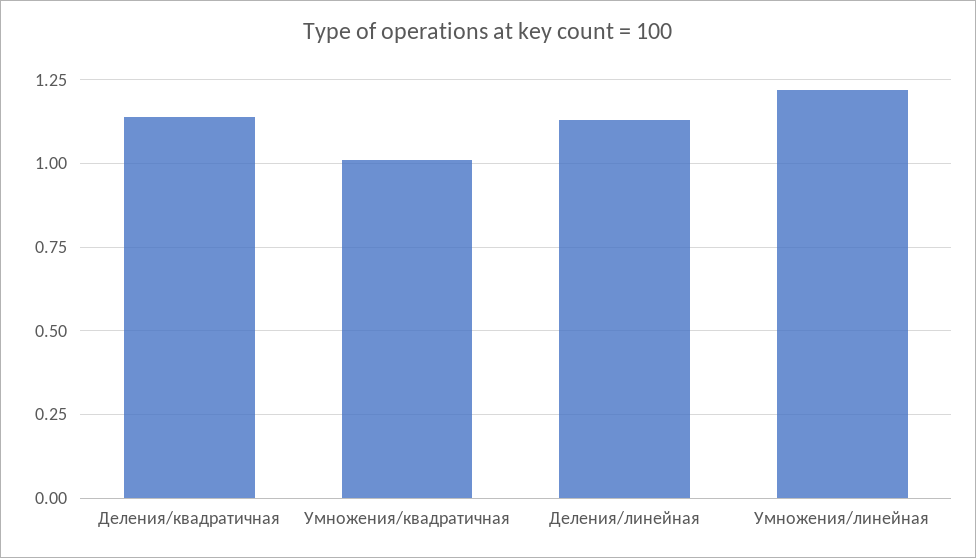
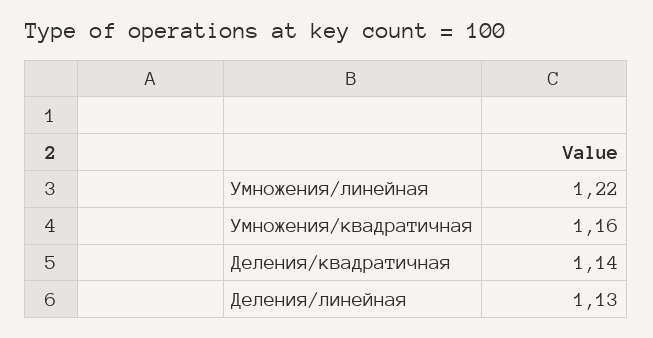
  {
    "Деления/квадратичная": 1.14,
-   "Умножения/квадратичная": 1,
+   "Умножения/квадратичная": 1.16,
    "Деления/линейная": 1.13,
    "Умножения/линейная": 1.22
  }

